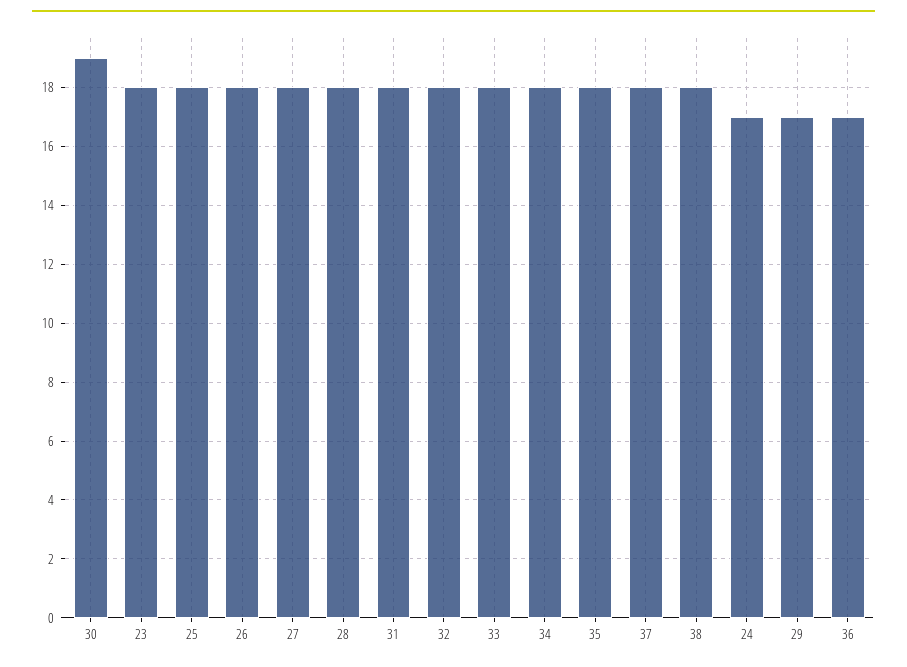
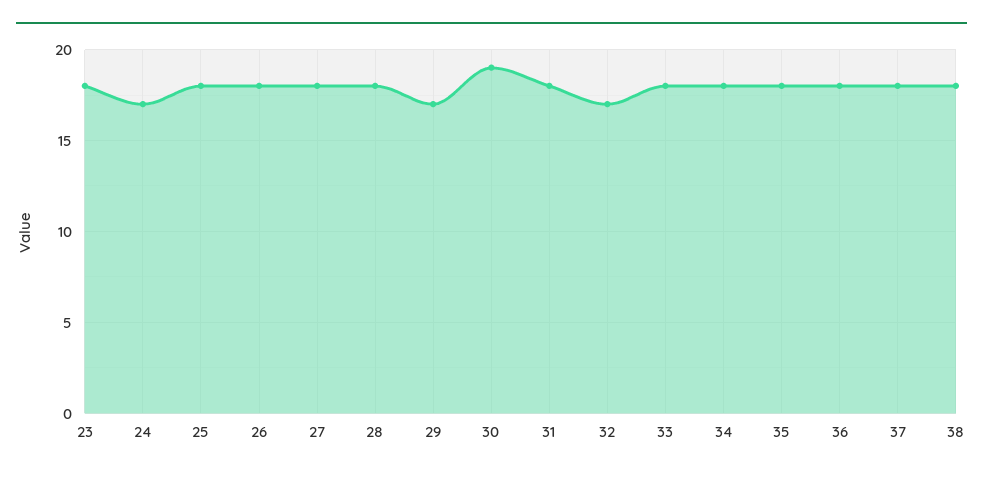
  {
    "30": 19,
    "23": 18,
    "25": 18,
    "26": 18,
    "27": 18,
    "28": 18,
    "31": 18,
-   "32": 18,
+   "32": 17,
    "33": 18,
    "34": 18,
    "35": 18,
    "37": 18,
    "38": 18,
    "24": 17,
    "29": 17,
-   "36": 17
+   "36": 18
  }

